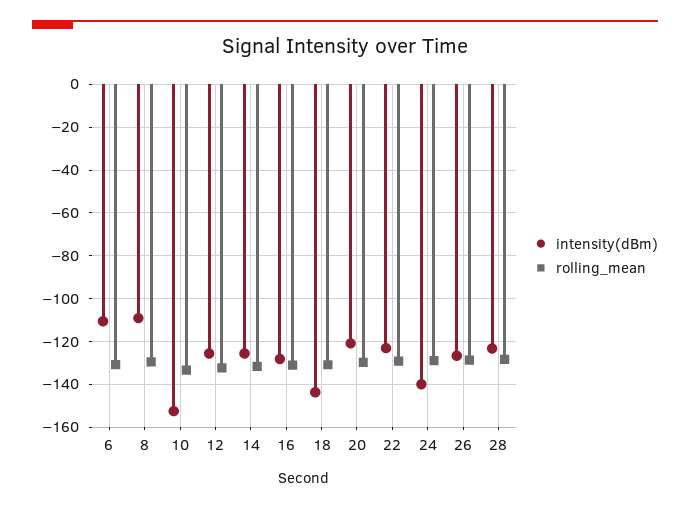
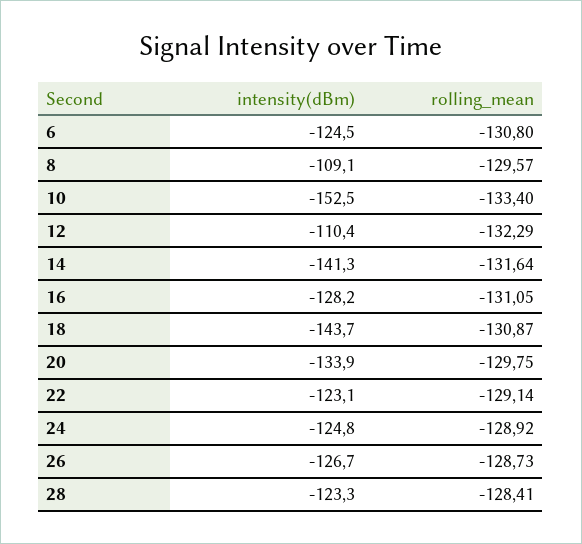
  {
    "intensity(dBm)": {
-     "6": -110,
+     "6": -124.5,
      "8": -109.1,
      "10": -152.5,
-     "12": -125,
+     "12": -110.4,
-     "14": -125,
+     "14": -141.3,
      "16": -128.2,
      "18": -143.7,
-     "20": -120,
+     "20": -133.9,
      "22": -123.1,
-     "24": -140,
+     "24": -124.8,
      "26": -126.7,
      "28": -123.3
    },
    "rolling_mean": {
      "6": -130.8,
      "8": -129.57,
      "10": -133.4,
      "12": -132.29,
      "14": -131.64,
      "16": -131.05,
      "18": -130.87,
      "20": -129.75,
      "22": -129.14,
      "24": -128.92,
      "26": -128.73,
      "28": -128.41
    }
  }

